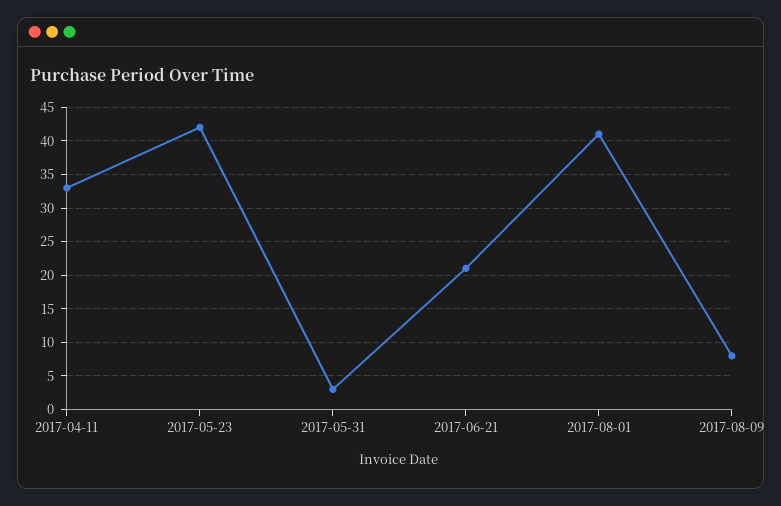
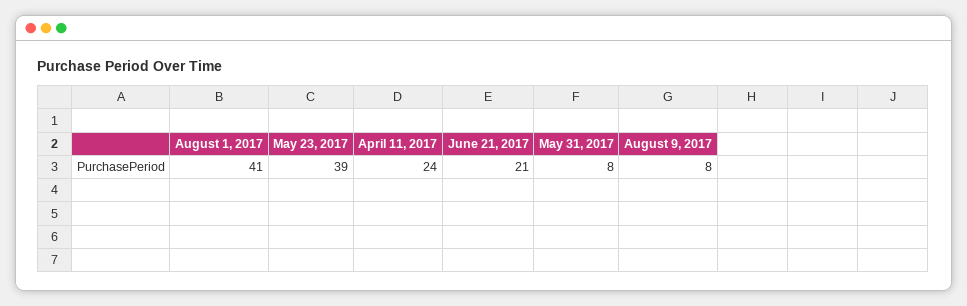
  {
-   "2017-04-11": 33,
+   "2017-04-11": 24,
-   "2017-05-23": 42,
+   "2017-05-23": 39,
-   "2017-05-31": 3,
+   "2017-05-31": 8,
    "2017-06-21": 21,
    "2017-08-01": 41,
    "2017-08-09": 8
  }

